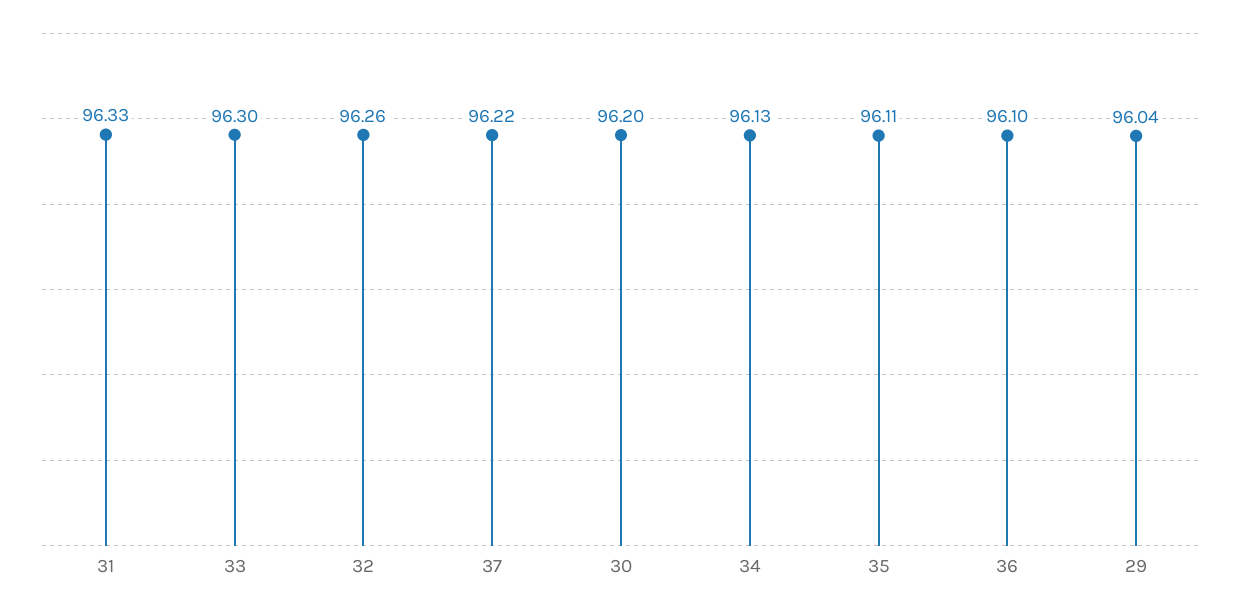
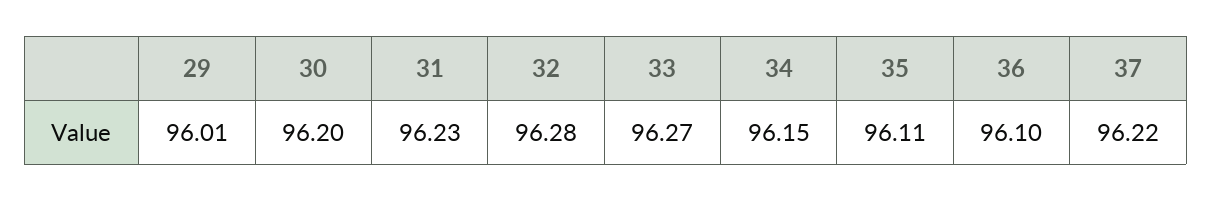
  {
-   "31": 96.33,
+   "31": 96.23,
-   "33": 96.3,
+   "33": 96.27,
-   "32": 96.26,
+   "32": 96.28,
    "37": 96.22,
    "30": 96.2,
-   "34": 96.13,
+   "34": 96.15,
    "35": 96.11,
    "36": 96.1,
-   "29": 96.04
+   "29": 96.01
  }

